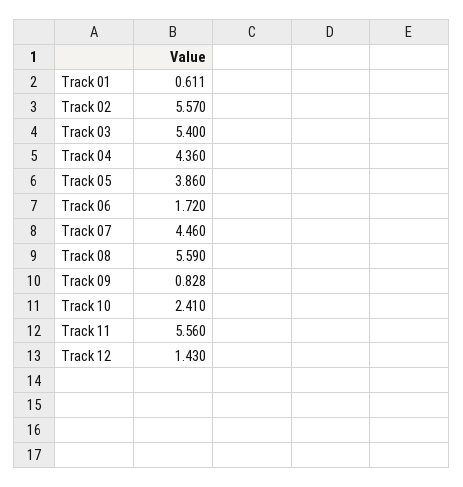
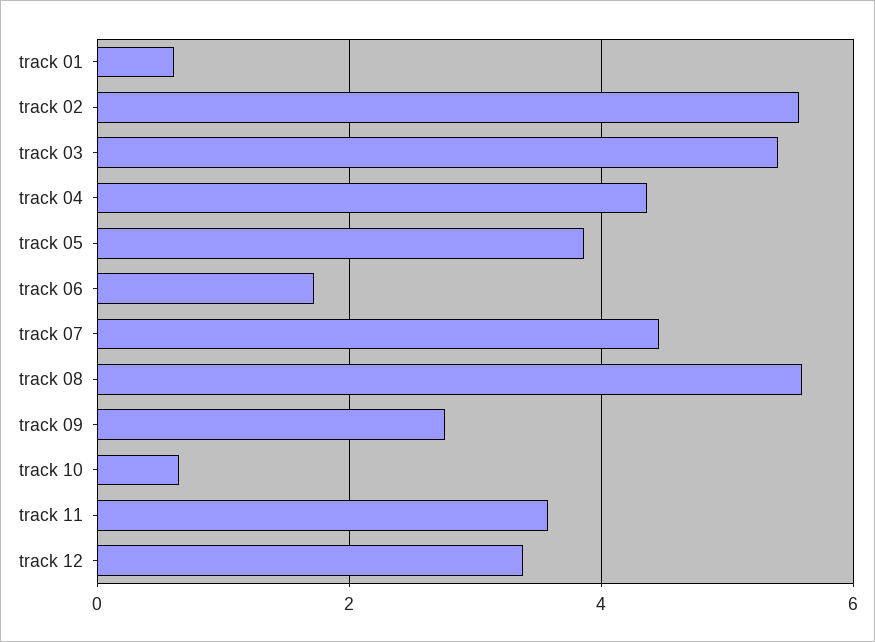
  {
    "Track 01": 0.611,
    "Track 02": 5.57,
    "Track 03": 5.4,
    "Track 04": 4.36,
    "Track 05": 3.86,
    "Track 06": 1.72,
    "Track 07": 4.46,
    "Track 08": 5.59,
-   "Track 09": 0.828,
+   "Track 09": 2.8,
-   "Track 10": 2.41,
+   "Track 10": 0.6,
-   "Track 11": 5.56,
+   "Track 11": 3.6,
-   "Track 12": 1.43
+   "Track 12": 3.4
  }

